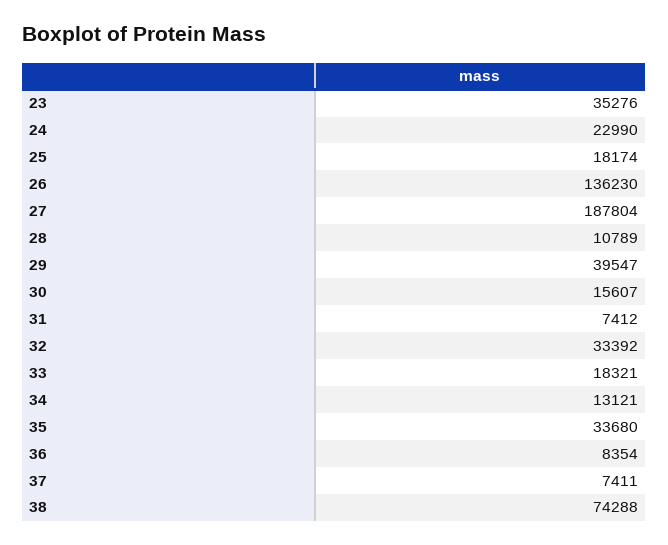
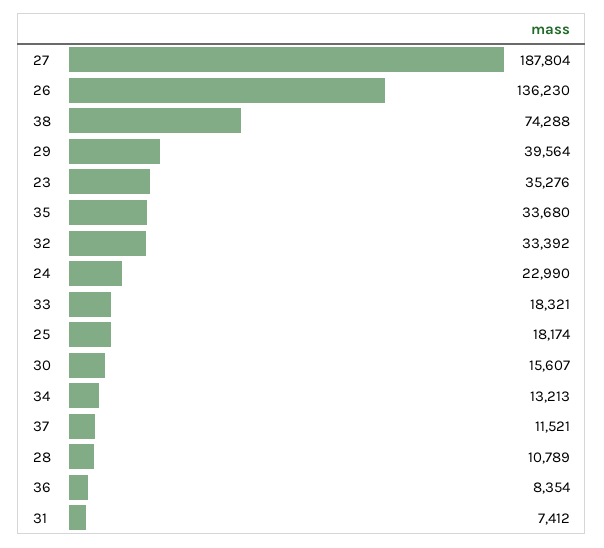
  {
    "23": 35276,
    "24": 22990,
    "25": 18174,
    "26": 136230,
    "27": 187804,
    "28": 10789,
-   "29": 39547,
+   "29": 39564,
    "30": 15607,
    "31": 7412,
    "32": 33392,
    "33": 18321,
-   "34": 13121,
+   "34": 13213,
    "35": 33680,
    "36": 8354,
-   "37": 7411,
+   "37": 11521,
    "38": 74288
  }

